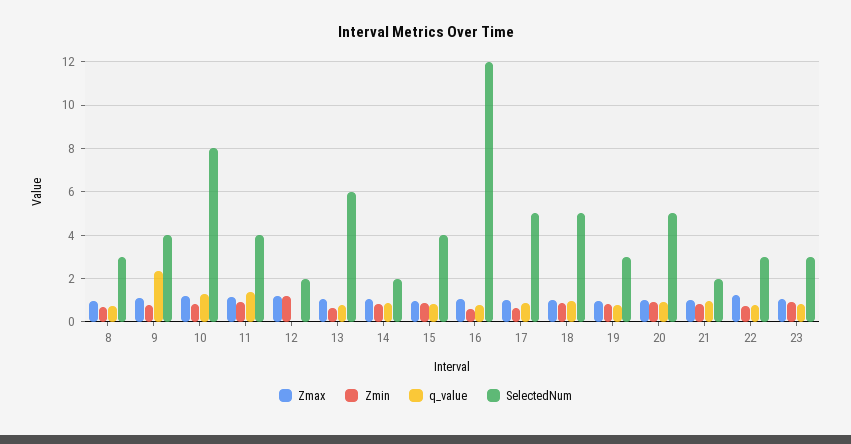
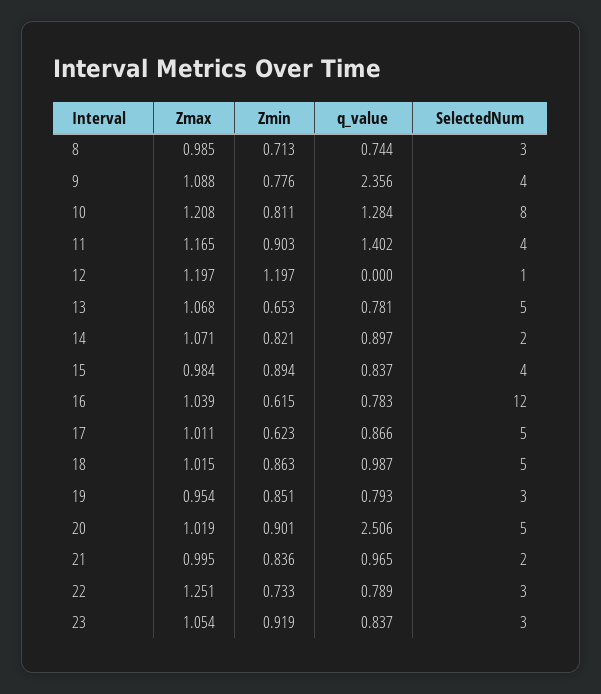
  {
    "Zmax": {
      "8": 0.985,
      "9": 1.088,
      "10": 1.208,
      "11": 1.165,
      "12": 1.197,
      "13": 1.068,
      "14": 1.071,
      "15": 0.984,
      "16": 1.039,
      "17": 1.011,
      "18": 1.015,
      "19": 0.954,
      "20": 1.019,
      "21": 0.995,
      "22": 1.251,
      "23": 1.054
    },
    "Zmin": {
      "8": 0.713,
      "9": 0.776,
      "10": 0.811,
      "11": 0.903,
      "12": 1.197,
      "13": 0.653,
      "14": 0.821,
      "15": 0.894,
      "16": 0.615,
      "17": 0.623,
      "18": 0.863,
      "19": 0.851,
      "20": 0.901,
      "21": 0.836,
      "22": 0.733,
      "23": 0.919
    },
    "q_value": {
      "8": 0.744,
      "9": 2.356,
      "10": 1.284,
      "11": 1.402,
      "12": 0,
      "13": 0.781,
      "14": 0.897,
      "15": 0.837,
      "16": 0.783,
      "17": 0.866,
      "18": 0.987,
      "19": 0.793,
-     "20": 1,
+     "20": 2.506,
      "21": 0.965,
      "22": 0.789,
      "23": 0.837
    },
    "SelectedNum": {
      "8": 3,
      "9": 4,
      "10": 8,
      "11": 4,
-     "12": 2,
+     "12": 1,
-     "13": 6,
+     "13": 5,
      "14": 2,
      "15": 4,
      "16": 12,
      "17": 5,
      "18": 5,
      "19": 3,
      "20": 5,
      "21": 2,
      "22": 3,
      "23": 3
    }
  }

